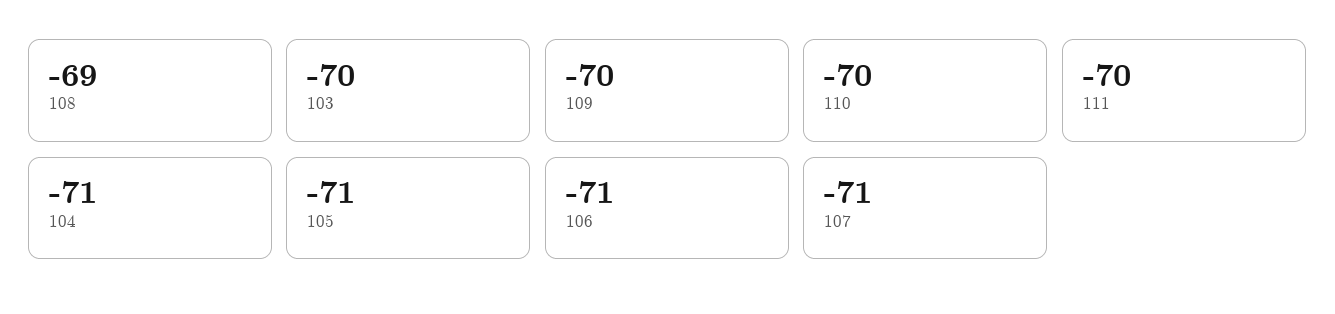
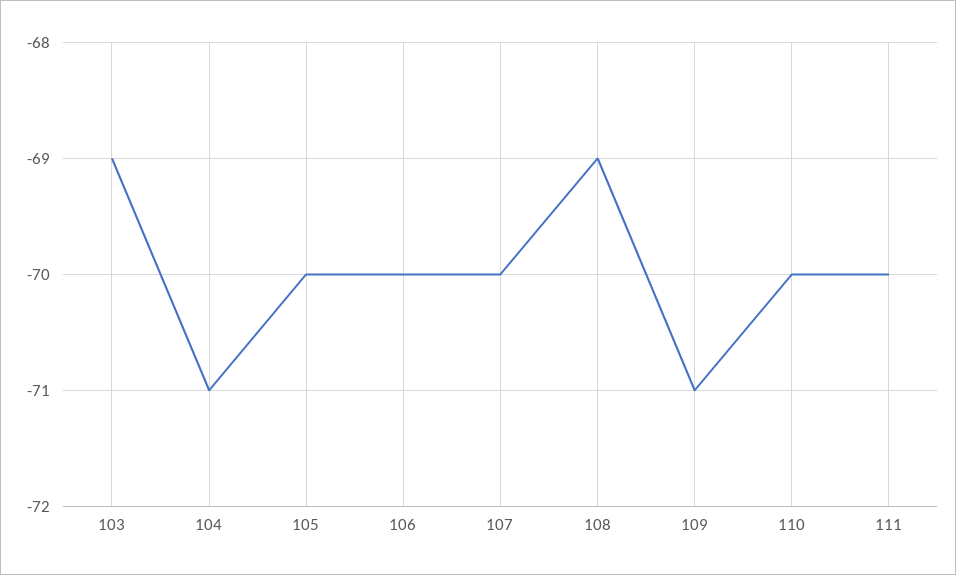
  {
    "108": -69,
-   "103": -70,
+   "103": -69,
-   "109": -70,
+   "109": -71,
    "110": -70,
    "111": -70,
    "104": -71,
-   "105": -71,
+   "105": -70,
-   "106": -71,
+   "106": -70,
-   "107": -71
+   "107": -70
  }

